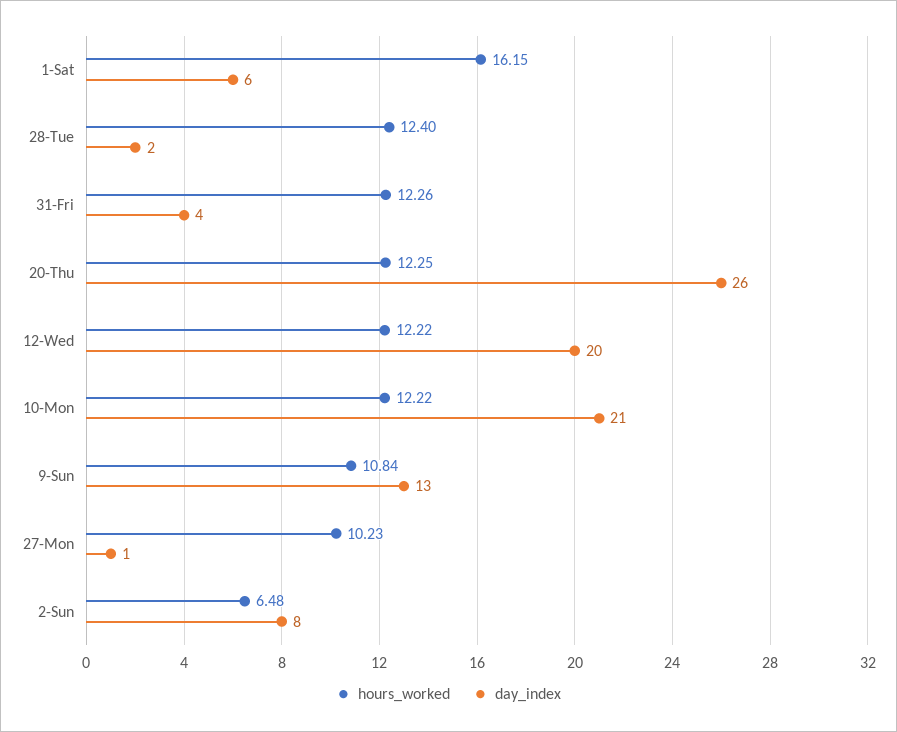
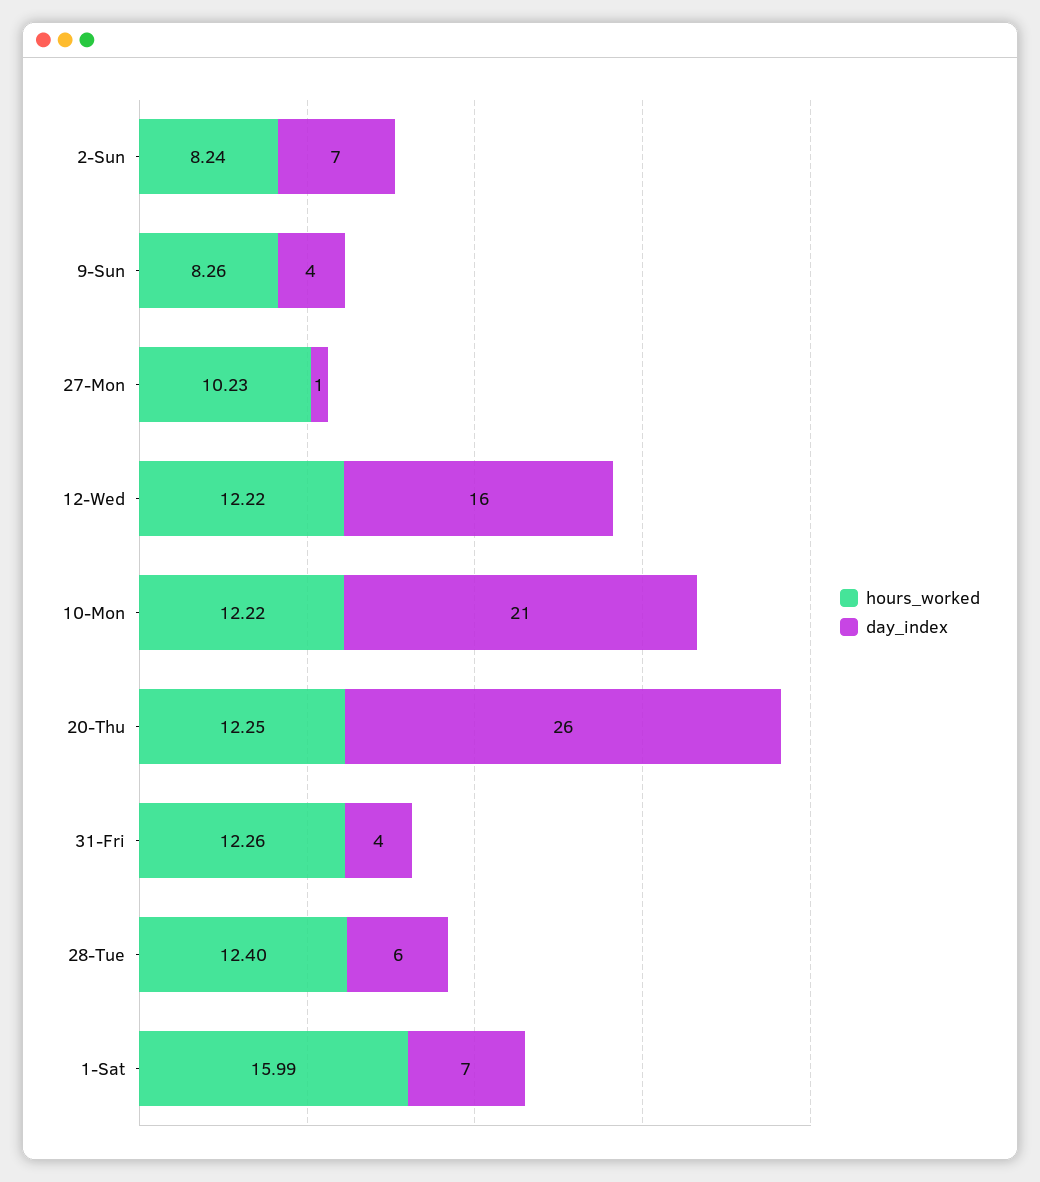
  {
    "hours_worked": {
-     "1-Sat": 16.15,
+     "1-Sat": 15.99,
      "28-Tue": 12.4,
      "31-Fri": 12.26,
      "20-Thu": 12.25,
      "12-Wed": 12.22,
      "10-Mon": 12.22,
-     "9-Sun": 10.84,
+     "9-Sun": 8.26,
      "27-Mon": 10.23,
-     "2-Sun": 6.48
+     "2-Sun": 8.24
    },
    "day_index": {
-     "1-Sat": 6,
+     "1-Sat": 7,
-     "28-Tue": 2,
+     "28-Tue": 6,
      "31-Fri": 4,
      "20-Thu": 26,
-     "12-Wed": 20,
+     "12-Wed": 16,
      "10-Mon": 21,
-     "9-Sun": 13,
+     "9-Sun": 4,
      "27-Mon": 1,
-     "2-Sun": 8
+     "2-Sun": 7
    }
  }

